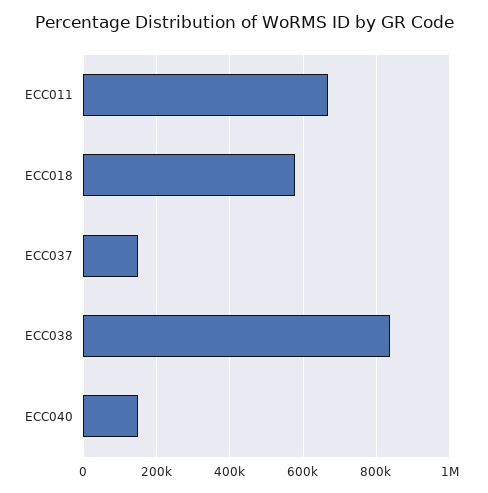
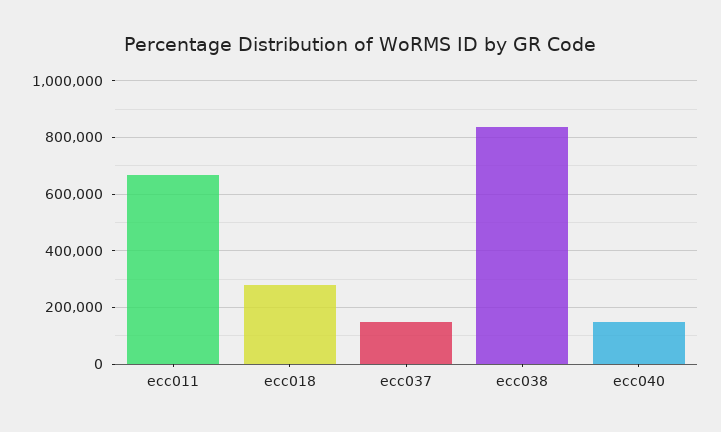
  {
    "ECC011": 660000,
-   "ECC018": 580000,
+   "ECC018": 275000,
    "ECC037": 140000,
    "ECC038": 840000,
    "ECC040": 140000
  }

